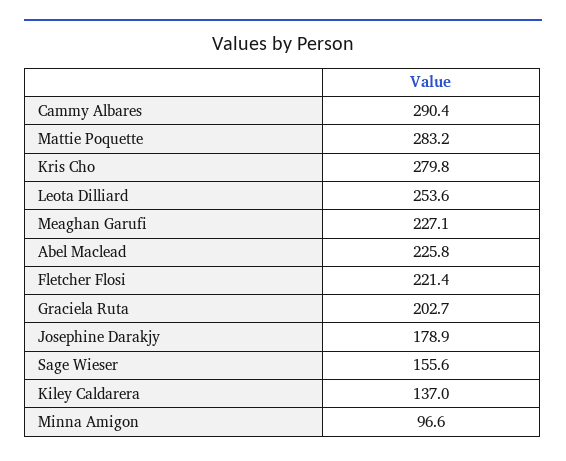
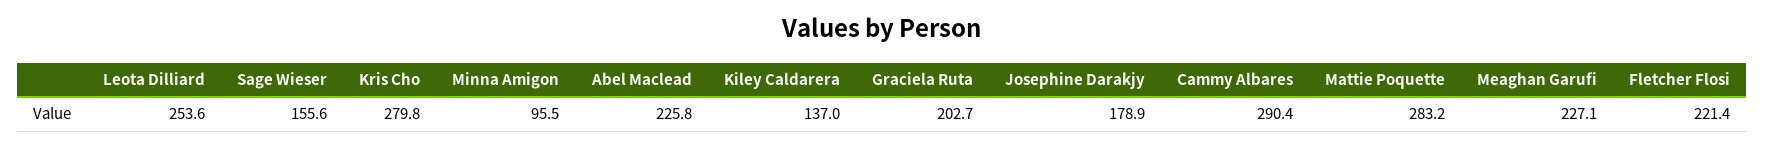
  {
    "Cammy Albares": 290.4,
    "Mattie Poquette": 283.2,
    "Kris Cho": 279.8,
    "Leota Dilliard": 253.6,
    "Meaghan Garufi": 227.1,
    "Abel Maclead": 225.8,
    "Fletcher Flosi": 221.4,
    "Graciela Ruta": 202.7,
    "Josephine Darakjy": 178.9,
    "Sage Wieser": 155.6,
    "Kiley Caldarera": 137,
-   "Minna Amigon": 96.6
+   "Minna Amigon": 95.5
  }

